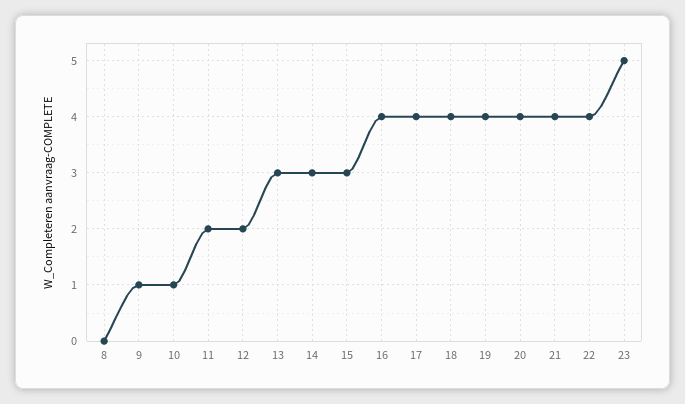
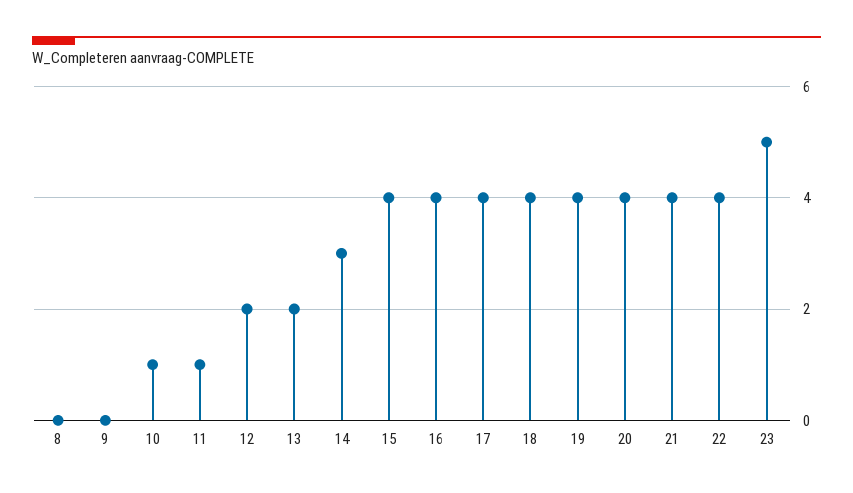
  {
    "8": 0,
-   "9": 1,
+   "9": 0,
    "10": 1,
-   "11": 2,
+   "11": 1,
    "12": 2,
-   "13": 3,
+   "13": 2,
    "14": 3,
-   "15": 3,
+   "15": 4,
    "16": 4,
    "17": 4,
    "18": 4,
    "19": 4,
    "20": 4,
    "21": 4,
    "22": 4,
    "23": 5
  }

